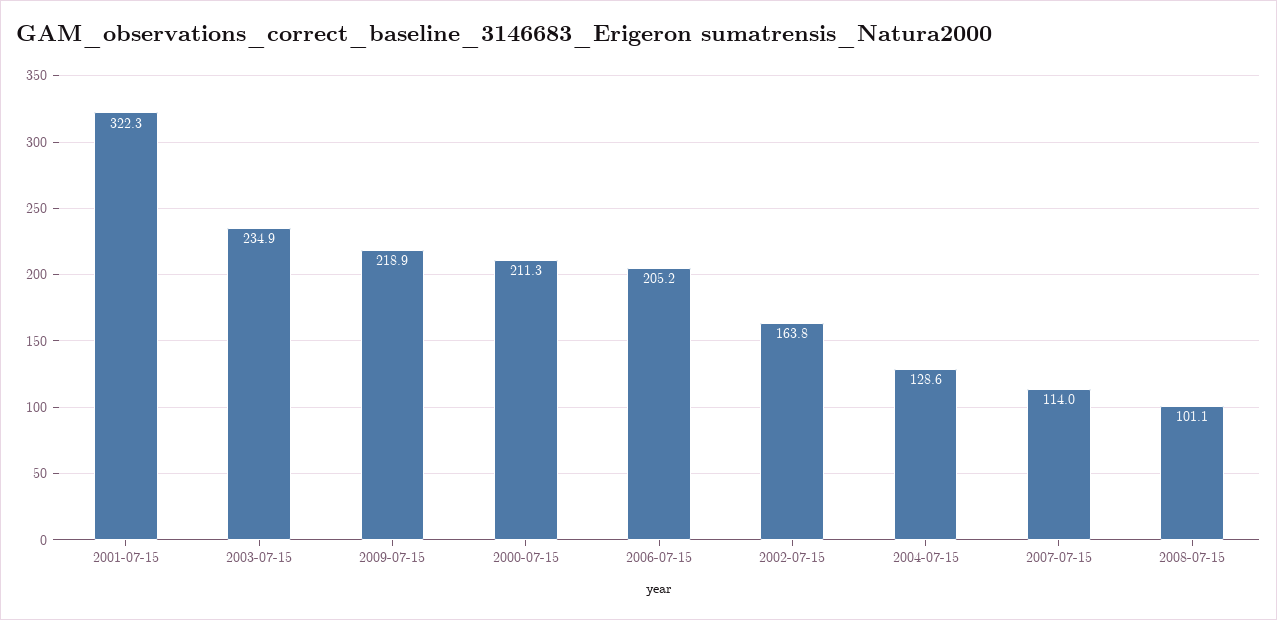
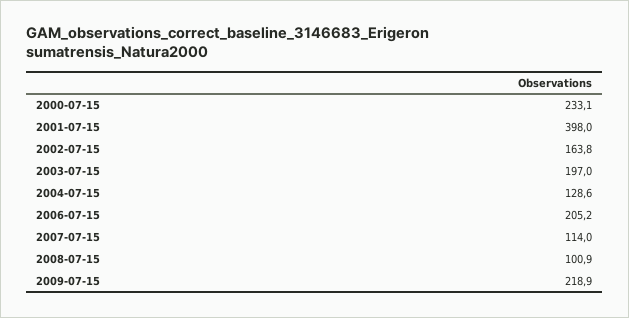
  {
-   "2001-07-15": 322.3,
+   "2001-07-15": 398,
-   "2003-07-15": 234.9,
+   "2003-07-15": 197,
    "2009-07-15": 218.9,
-   "2000-07-15": 211.3,
+   "2000-07-15": 233.1,
    "2006-07-15": 205.2,
    "2002-07-15": 163.8,
    "2004-07-15": 128.6,
    "2007-07-15": 114,
-   "2008-07-15": 101.1
+   "2008-07-15": 100.9
  }

